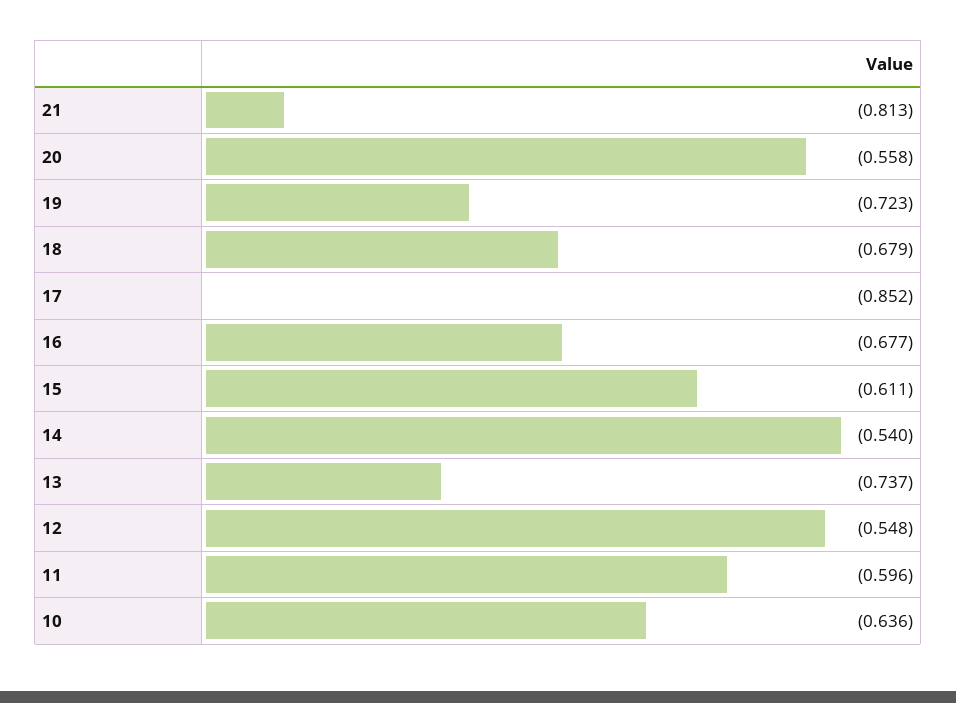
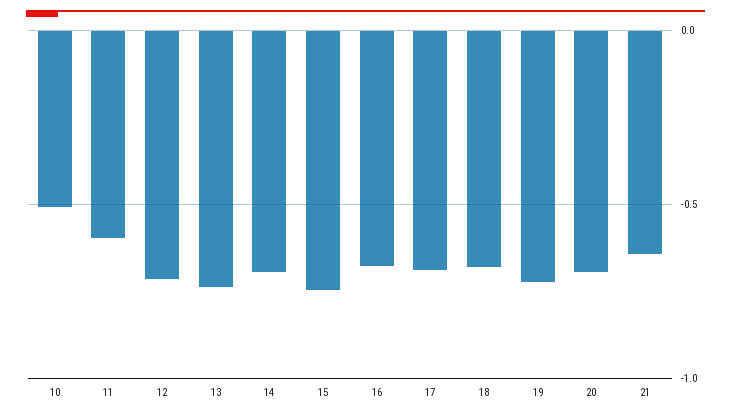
  {
-   "21": -0.813,
+   "21": -0.65,
-   "20": -0.558,
+   "20": -0.7,
    "19": -0.723,
    "18": -0.679,
-   "17": -0.852,
+   "17": -0.7,
    "16": -0.677,
-   "15": -0.611,
+   "15": -0.75,
-   "14": -0.54,
+   "14": -0.7,
    "13": -0.737,
-   "12": -0.548,
+   "12": -0.7,
    "11": -0.596,
-   "10": -0.636
+   "10": -0.5
  }

